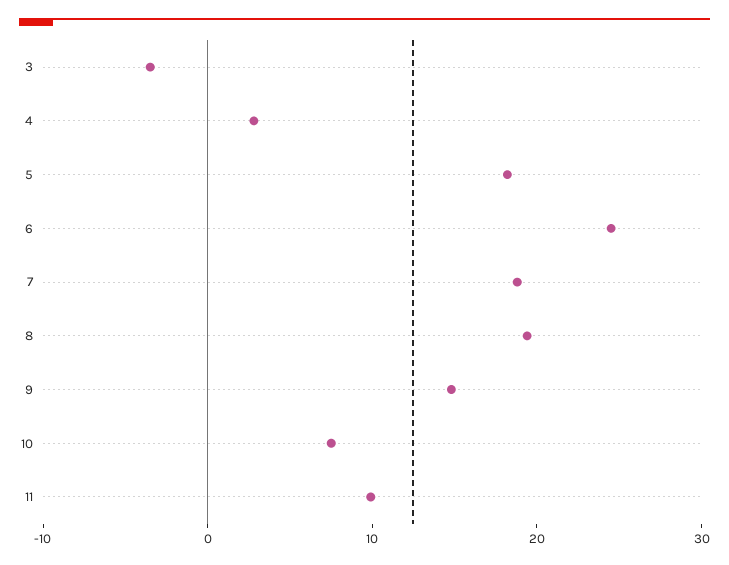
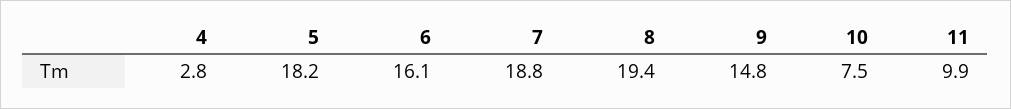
  {
-   "3": -4,
    "4": 2.8,
    "5": 18.2,
-   "6": 24,
+   "6": 16.1,
    "7": 18.8,
    "8": 19.4,
    "9": 14.8,
    "10": 7.5,
    "11": 9.9
  }

